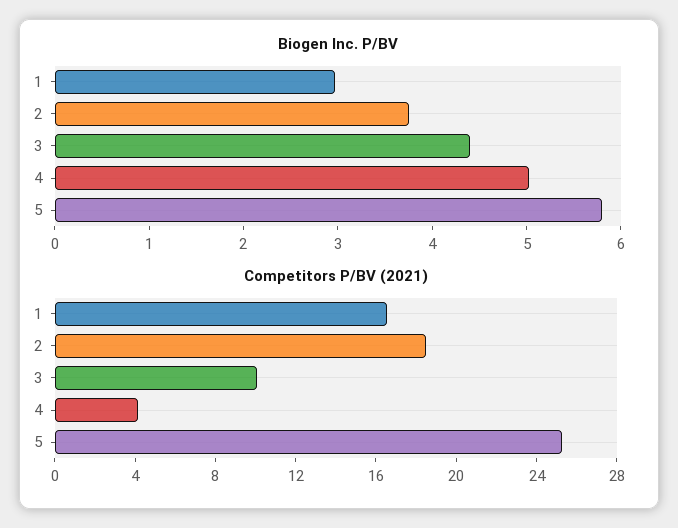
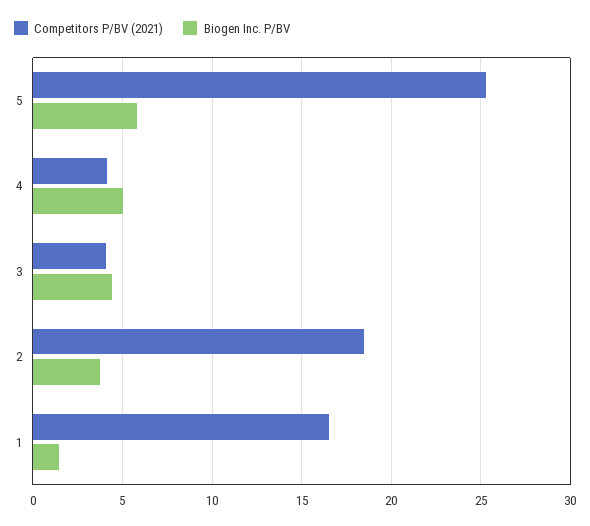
  {
    "Biogen Inc. P/BV": {
-     "1": 3,
+     "1": 1.5,
      "2": 3.8,
      "3": 4.4,
      "4": 5,
      "5": 5.8
    },
    "Competitors P/BV (2021)": {
      "1": 16.5,
      "2": 18.5,
-     "3": 10,
+     "3": 4,
      "4": 4,
      "5": 25.5
    }
  }

